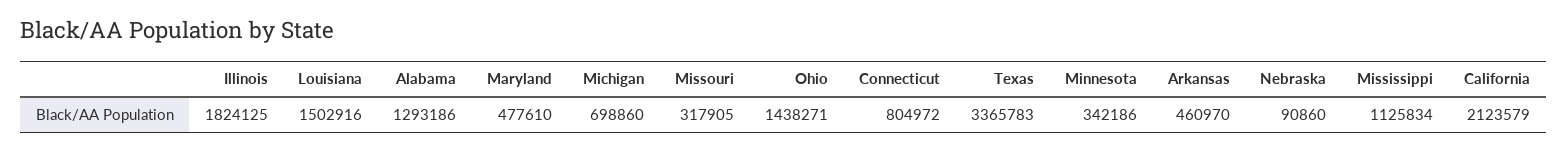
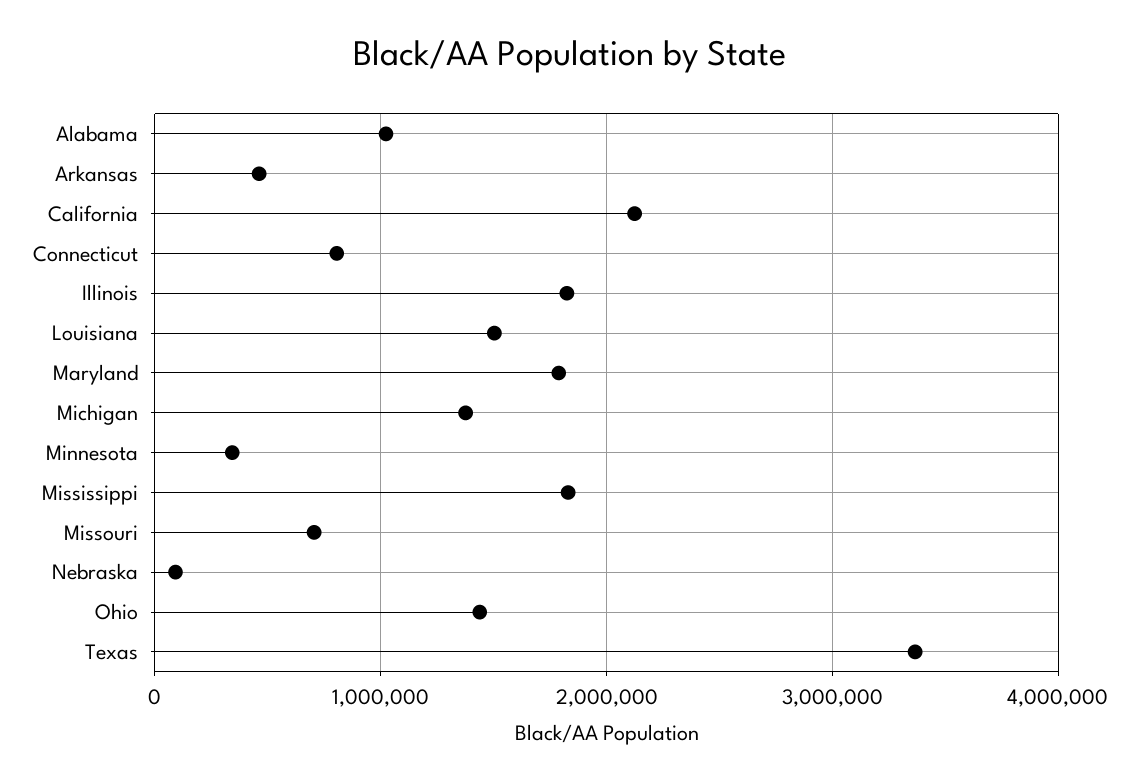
  {
    "Illinois": 1824125,
    "Louisiana": 1502916,
-   "Alabama": 1293186,
+   "Alabama": 1000000,
-   "Maryland": 477610,
+   "Maryland": 1800000,
-   "Michigan": 698860,
+   "Michigan": 1400000,
-   "Missouri": 317905,
+   "Missouri": 700000,
    "Ohio": 1438271,
    "Connecticut": 804972,
    "Texas": 3365783,
    "Minnesota": 342186,
    "Arkansas": 460970,
    "Nebraska": 90860,
-   "Mississippi": 1125834,
+   "Mississippi": 1800000,
    "California": 2123579
  }

